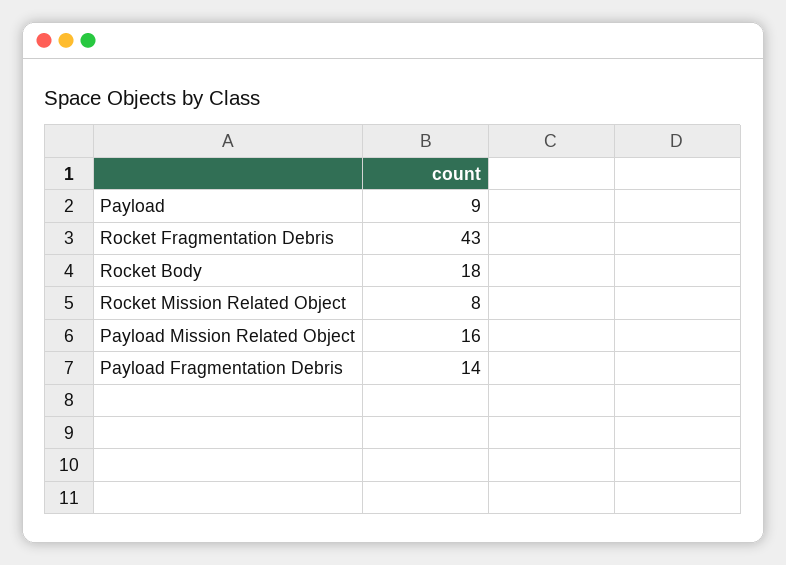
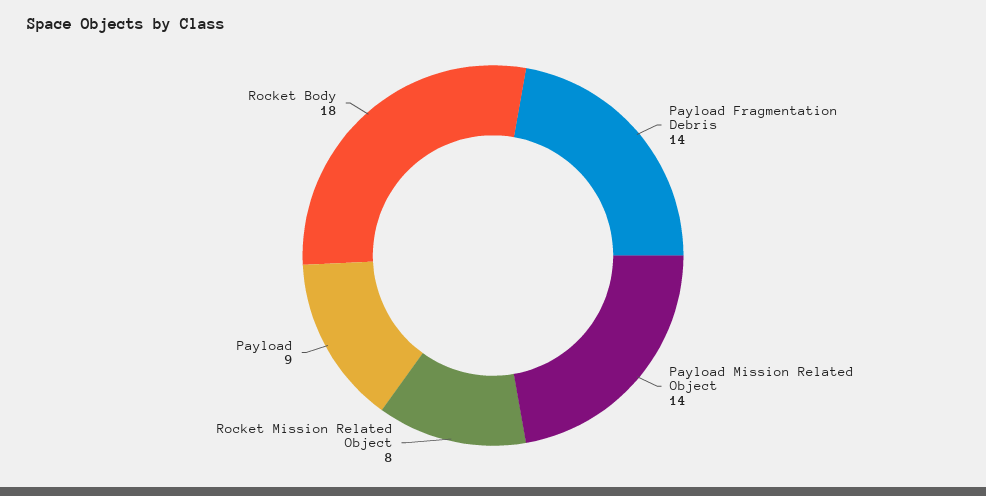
  {
    "Payload": 9,
-   "Rocket Fragmentation Debris": 43,
    "Rocket Body": 18,
    "Rocket Mission Related Object": 8,
-   "Payload Mission Related Object": 16,
+   "Payload Mission Related Object": 14,
    "Payload Fragmentation Debris": 14
  }

